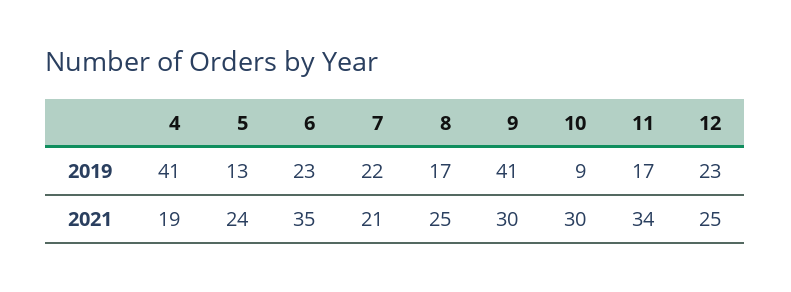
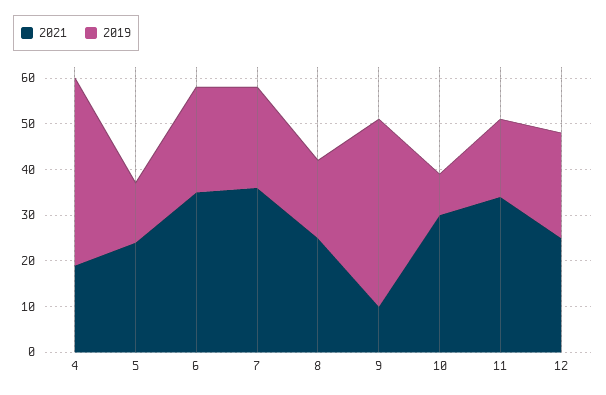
  {
    "2019": {
      "4": 41,
      "5": 13,
      "6": 23,
      "7": 22,
      "8": 17,
      "9": 41,
      "10": 9,
      "11": 17,
      "12": 23
    },
    "2021": {
      "4": 19,
      "5": 24,
      "6": 35,
-     "7": 21,
+     "7": 35,
      "8": 25,
-     "9": 30,
+     "9": 10,
      "10": 30,
      "11": 34,
      "12": 25
    }
  }

